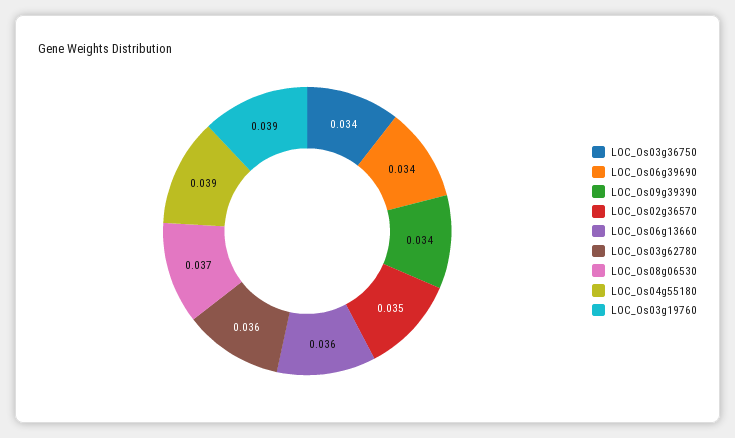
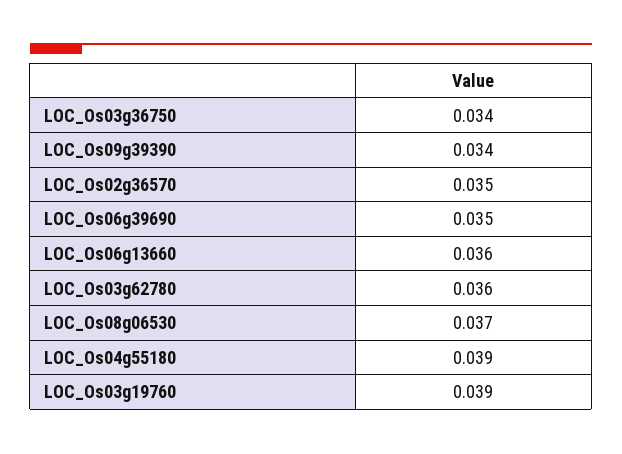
  {
    "LOC_Os03g36750": 0.034,
-   "LOC_Os06g39690": 0.034,
+   "LOC_Os06g39690": 0.035,
    "LOC_Os09g39390": 0.034,
    "LOC_Os02g36570": 0.035,
    "LOC_Os06g13660": 0.036,
    "LOC_Os03g62780": 0.036,
    "LOC_Os08g06530": 0.037,
    "LOC_Os04g55180": 0.039,
    "LOC_Os03g19760": 0.039
  }

